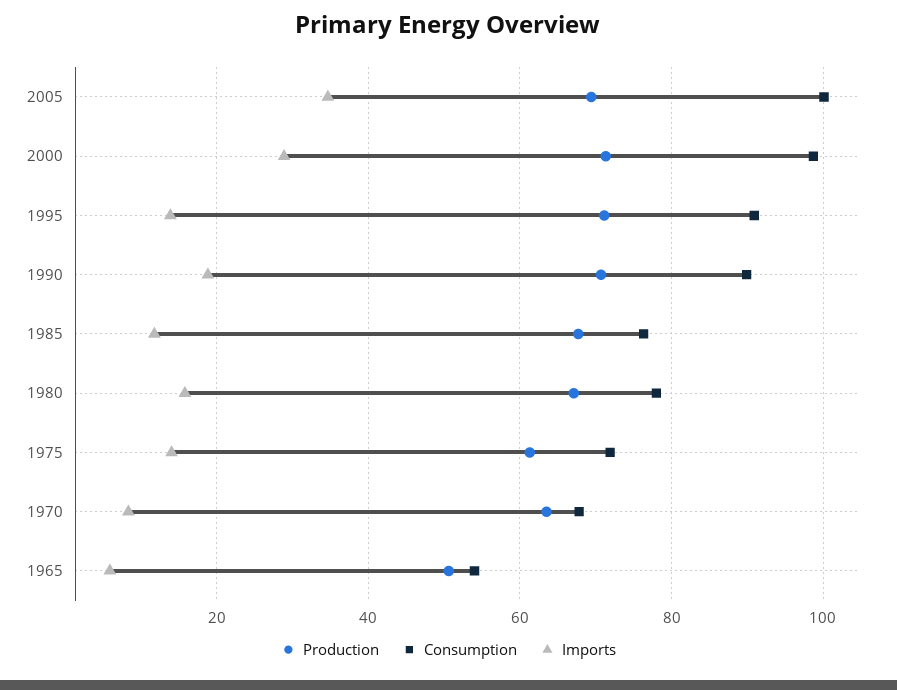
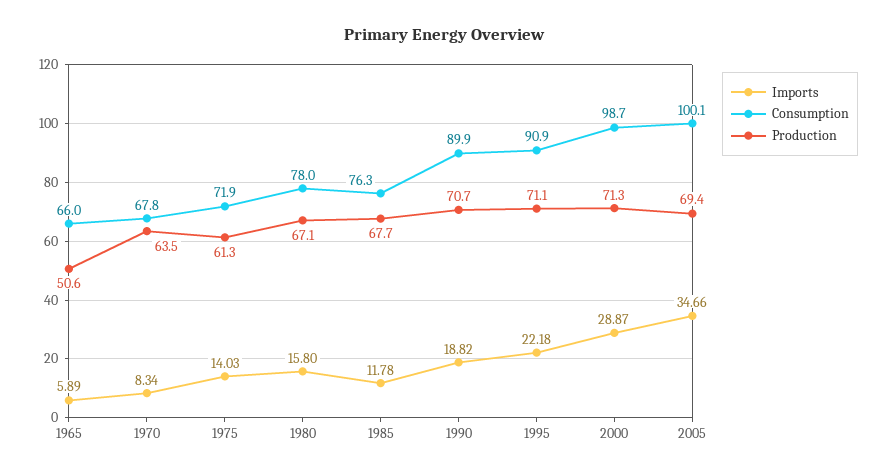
  {
    "Production": {
      "2005": 69.4,
      "2000": 71.3,
      "1995": 71.1,
      "1990": 70.7,
      "1985": 67.7,
      "1980": 67.1,
      "1975": 61.3,
      "1970": 63.5,
      "1965": 50.6
    },
    "Consumption": {
      "2005": 100.1,
      "2000": 98.7,
      "1995": 90.9,
      "1990": 89.9,
      "1985": 76.3,
      "1980": 78,
      "1975": 71.9,
      "1970": 67.8,
-     "1965": 54
+     "1965": 66
    },
    "Imports": {
      "2005": 34.66,
      "2000": 28.87,
-     "1995": 14,
+     "1995": 22.18,
      "1990": 18.82,
      "1985": 11.78,
      "1980": 15.8,
      "1975": 14.03,
      "1970": 8.34,
      "1965": 5.89
    }
  }

